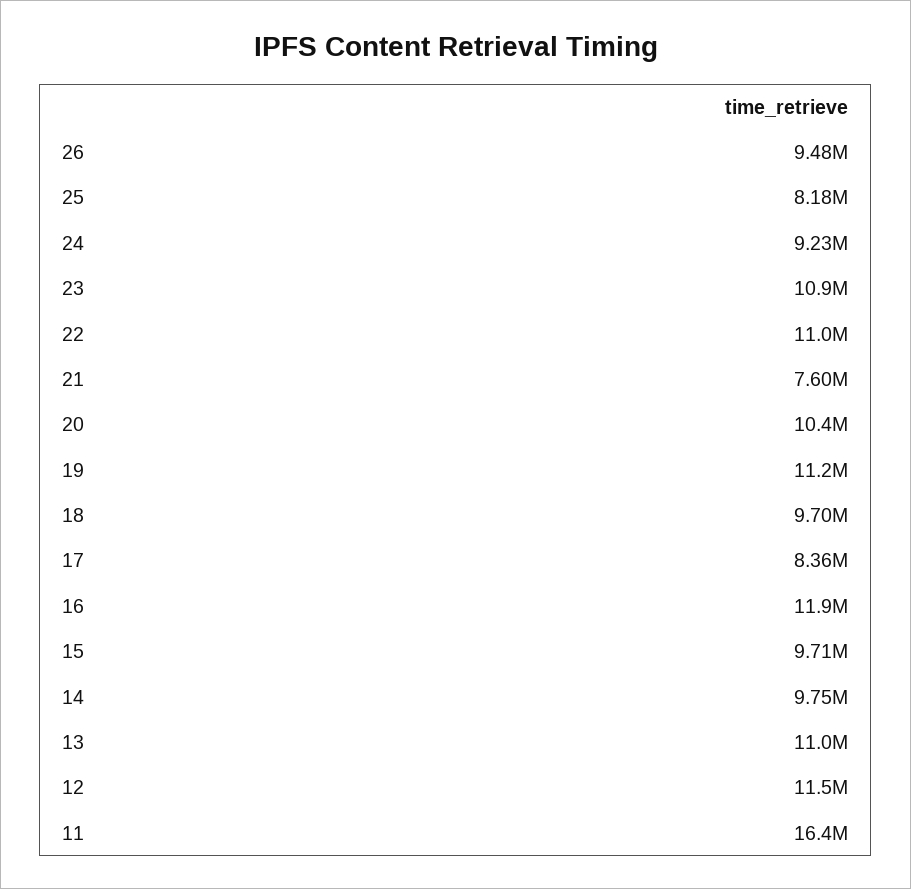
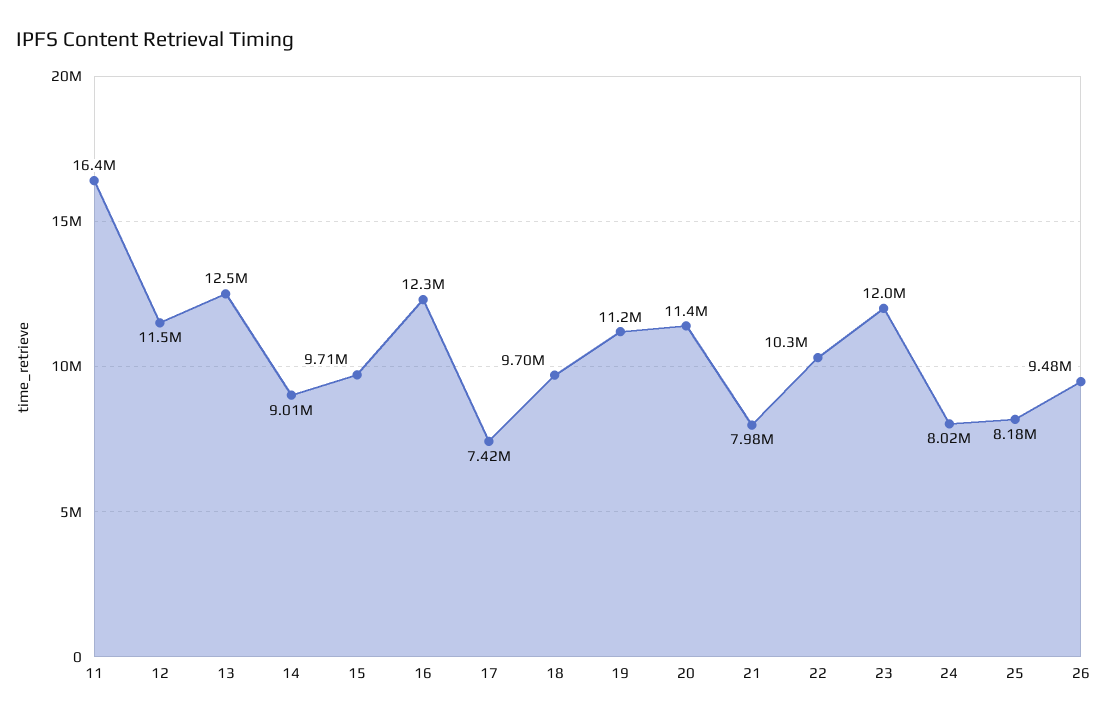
  {
    "26": 9480000,
    "25": 8180000,
-   "24": 9230000,
+   "24": 8020000,
-   "23": 10900000,
+   "23": 12000000,
-   "22": 11000000,
+   "22": 10300000,
-   "21": 7600000,
+   "21": 7980000,
-   "20": 10400000,
+   "20": 11400000,
    "19": 11200000,
    "18": 9700000,
-   "17": 8360000,
+   "17": 7420000,
-   "16": 11900000,
+   "16": 12300000,
    "15": 9710000,
-   "14": 9750000,
+   "14": 9010000,
-   "13": 11000000,
+   "13": 12500000,
    "12": 11500000,
    "11": 16400000
  }

